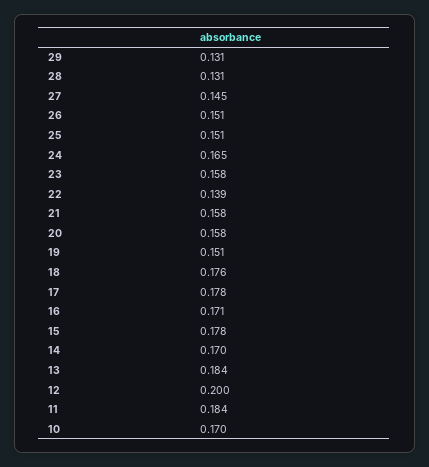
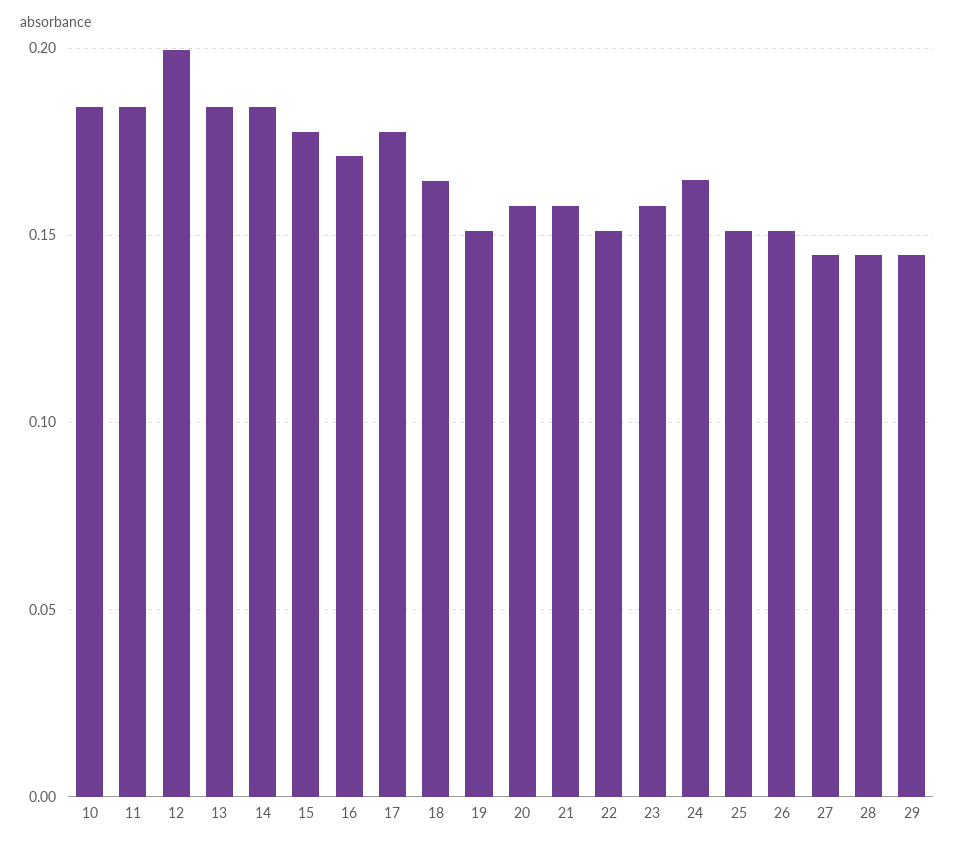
  {
-   "29": 0.131,
+   "29": 0.145,
-   "28": 0.131,
+   "28": 0.145,
    "27": 0.145,
    "26": 0.151,
    "25": 0.151,
    "24": 0.165,
    "23": 0.158,
-   "22": 0.139,
+   "22": 0.15,
    "21": 0.158,
    "20": 0.158,
    "19": 0.151,
-   "18": 0.176,
+   "18": 0.165,
    "17": 0.178,
    "16": 0.171,
    "15": 0.178,
-   "14": 0.17,
+   "14": 0.185,
    "13": 0.184,
    "12": 0.2,
    "11": 0.184,
-   "10": 0.17
+   "10": 0.185
  }

